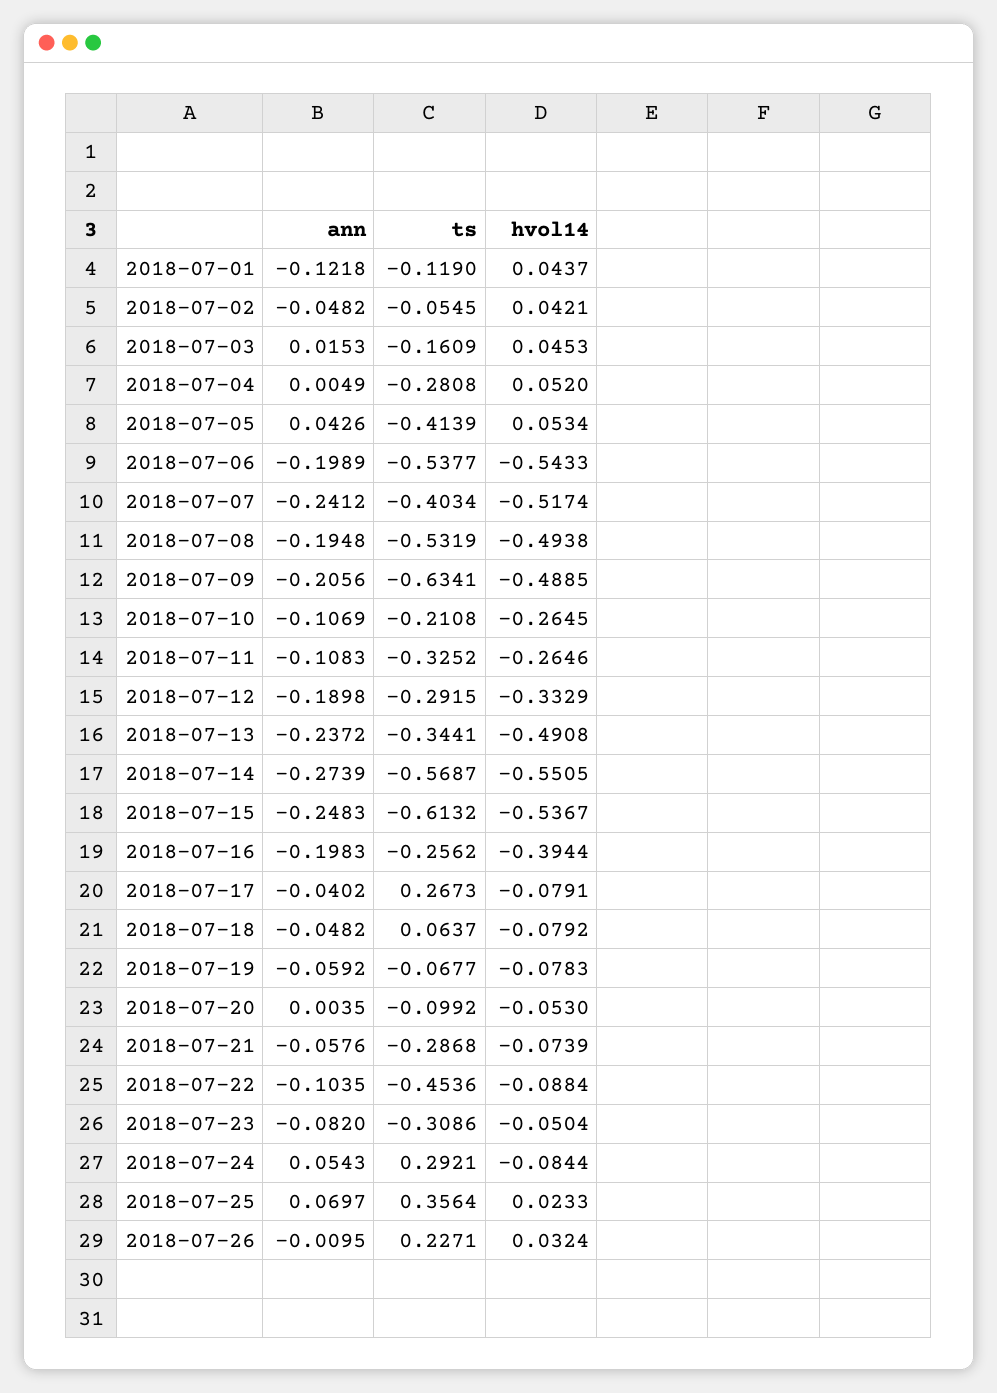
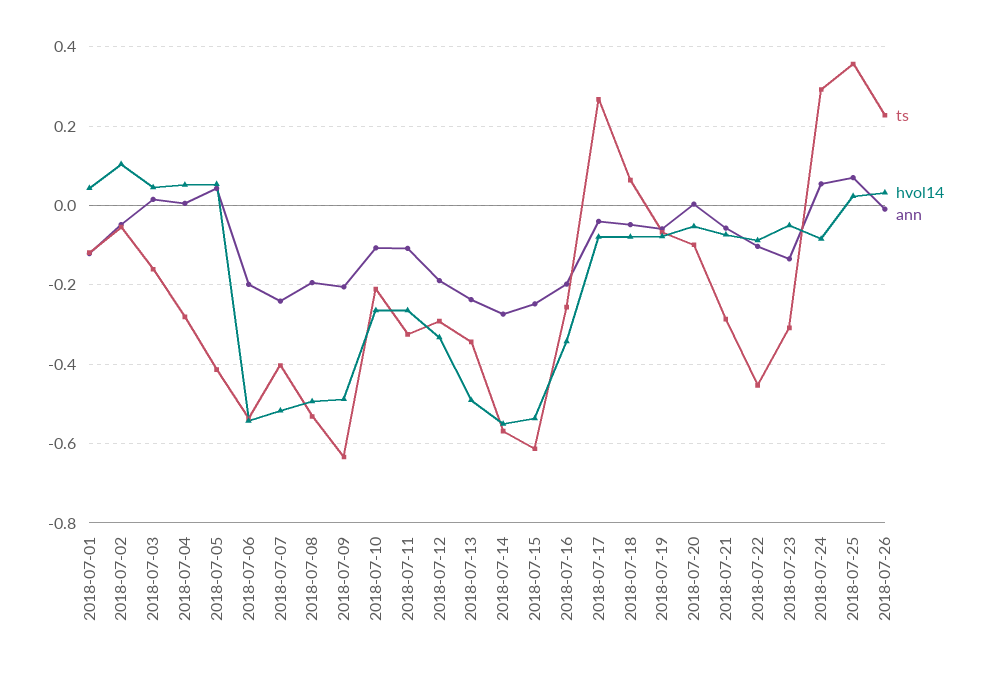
  {
    "ann": {
      "2018-07-01": -0.1218,
      "2018-07-02": -0.0482,
      "2018-07-03": 0.0153,
      "2018-07-04": 0.0049,
      "2018-07-05": 0.0426,
      "2018-07-06": -0.1989,
      "2018-07-07": -0.2412,
      "2018-07-08": -0.1948,
      "2018-07-09": -0.2056,
      "2018-07-10": -0.1069,
      "2018-07-11": -0.1083,
      "2018-07-12": -0.1898,
      "2018-07-13": -0.2372,
      "2018-07-14": -0.2739,
      "2018-07-15": -0.2483,
      "2018-07-16": -0.1983,
      "2018-07-17": -0.0402,
      "2018-07-18": -0.0482,
      "2018-07-19": -0.0592,
      "2018-07-20": 0.0035,
      "2018-07-21": -0.0576,
      "2018-07-22": -0.1035,
-     "2018-07-23": -0.082,
+     "2018-07-23": -0.14,
      "2018-07-24": 0.0543,
      "2018-07-25": 0.0697,
      "2018-07-26": -0.0095
    },
    "ts": {
      "2018-07-01": -0.119,
      "2018-07-02": -0.0545,
      "2018-07-03": -0.1609,
      "2018-07-04": -0.2808,
      "2018-07-05": -0.4139,
      "2018-07-06": -0.5377,
      "2018-07-07": -0.4034,
      "2018-07-08": -0.5319,
      "2018-07-09": -0.6341,
      "2018-07-10": -0.2108,
      "2018-07-11": -0.3252,
      "2018-07-12": -0.2915,
      "2018-07-13": -0.3441,
      "2018-07-14": -0.5687,
      "2018-07-15": -0.6132,
      "2018-07-16": -0.2562,
      "2018-07-17": 0.2673,
      "2018-07-18": 0.0637,
      "2018-07-19": -0.0677,
      "2018-07-20": -0.0992,
      "2018-07-21": -0.2868,
      "2018-07-22": -0.4536,
      "2018-07-23": -0.3086,
      "2018-07-24": 0.2921,
      "2018-07-25": 0.3564,
      "2018-07-26": 0.2271
    },
    "hvol14": {
      "2018-07-01": 0.0437,
-     "2018-07-02": 0.0421,
+     "2018-07-02": 0.1,
      "2018-07-03": 0.0453,
      "2018-07-04": 0.052,
      "2018-07-05": 0.0534,
      "2018-07-06": -0.5433,
      "2018-07-07": -0.5174,
      "2018-07-08": -0.4938,
      "2018-07-09": -0.4885,
      "2018-07-10": -0.2645,
      "2018-07-11": -0.2646,
      "2018-07-12": -0.3329,
      "2018-07-13": -0.4908,
      "2018-07-14": -0.5505,
      "2018-07-15": -0.5367,
-     "2018-07-16": -0.3944,
+     "2018-07-16": -0.34,
      "2018-07-17": -0.0791,
      "2018-07-18": -0.0792,
      "2018-07-19": -0.0783,
      "2018-07-20": -0.053,
      "2018-07-21": -0.0739,
      "2018-07-22": -0.0884,
      "2018-07-23": -0.0504,
      "2018-07-24": -0.0844,
      "2018-07-25": 0.0233,
      "2018-07-26": 0.0324
    }
  }

